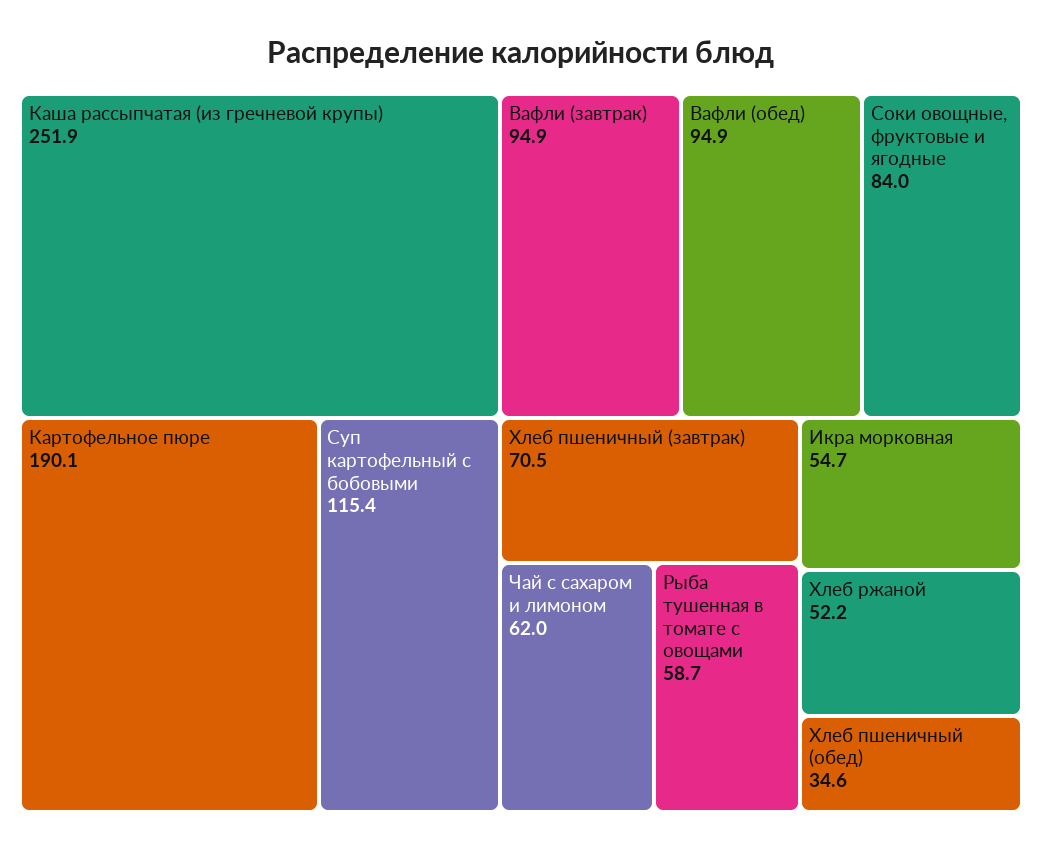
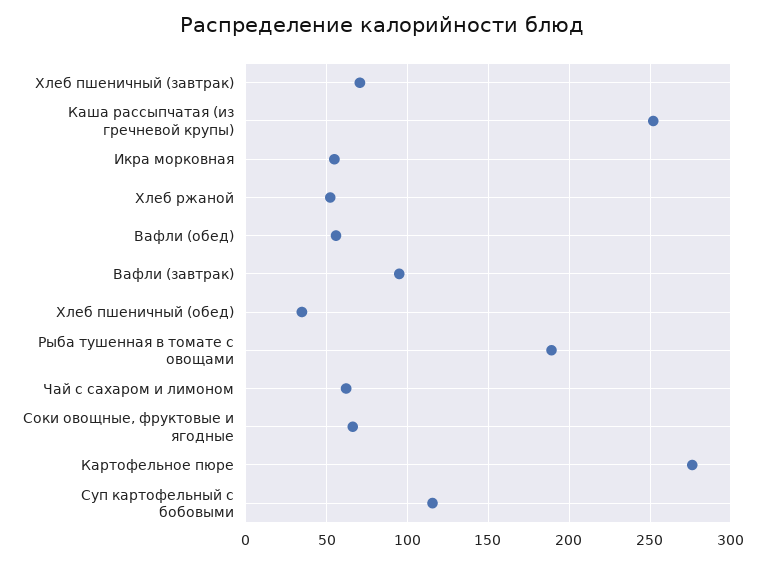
  {
    "Каша рассыпчатая (из гречневой крупы)": 251.9,
-   "Картофельное пюре": 190.1,
+   "Картофельное пюре": 275,
    "Суп картофельный с бобовыми": 115.4,
    "Вафли (завтрак)": 94.9,
-   "Вафли (обед)": 94.9,
+   "Вафли (обед)": 55,
-   "Соки овощные, фруктовые и ягодные": 84,
+   "Соки овощные, фруктовые и ягодные": 65,
    "Хлеб пшеничный (завтрак)": 70.5,
    "Чай с сахаром и лимоном": 62,
-   "Рыба тушенная в томате с овощами": 58.7,
+   "Рыба тушенная в томате с овощами": 190,
    "Икра морковная": 54.7,
    "Хлеб ржаной": 52.2,
    "Хлеб пшеничный (обед)": 34.6
  }

